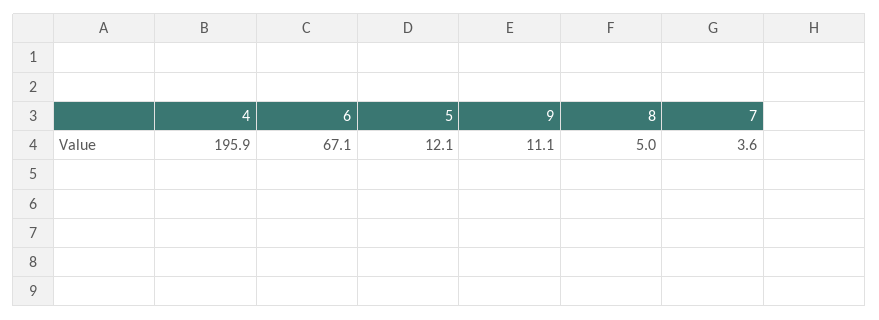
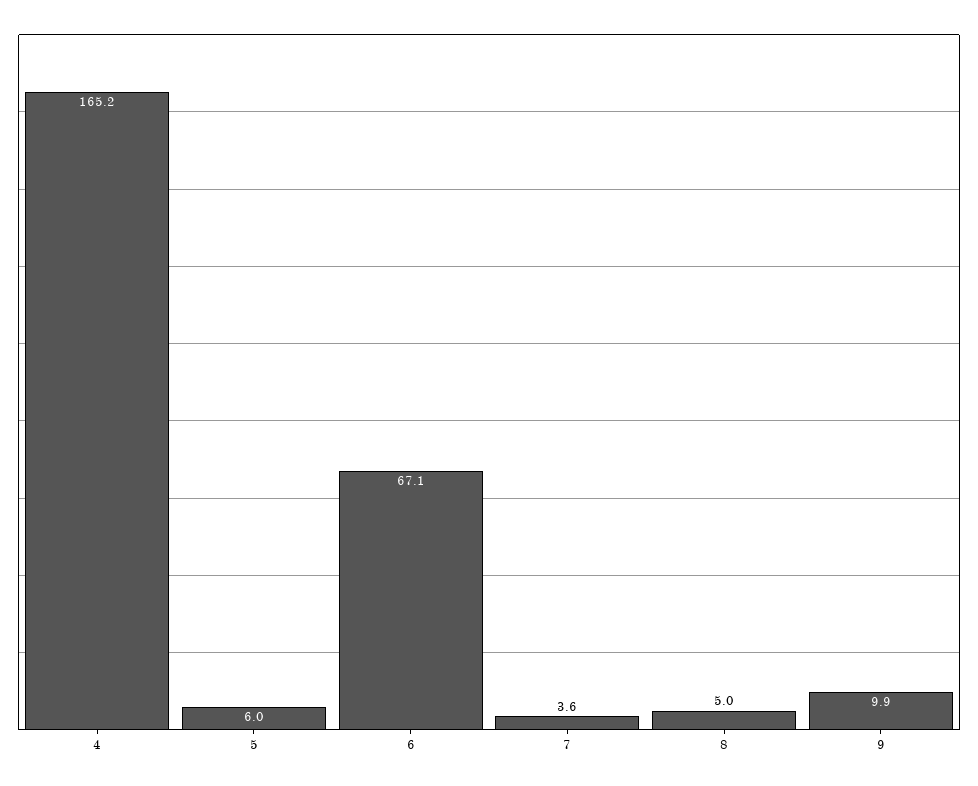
  {
-   "4": 195.9,
+   "4": 165.2,
    "6": 67.1,
-   "5": 12.1,
+   "5": 6,
-   "9": 11.1,
+   "9": 9.9,
    "8": 5,
    "7": 3.6
  }

